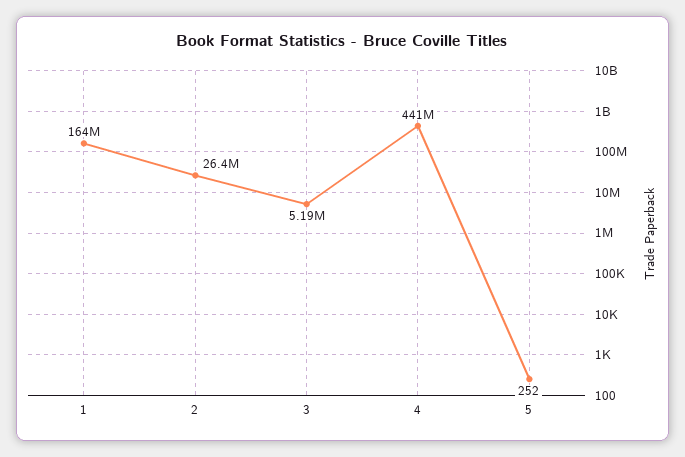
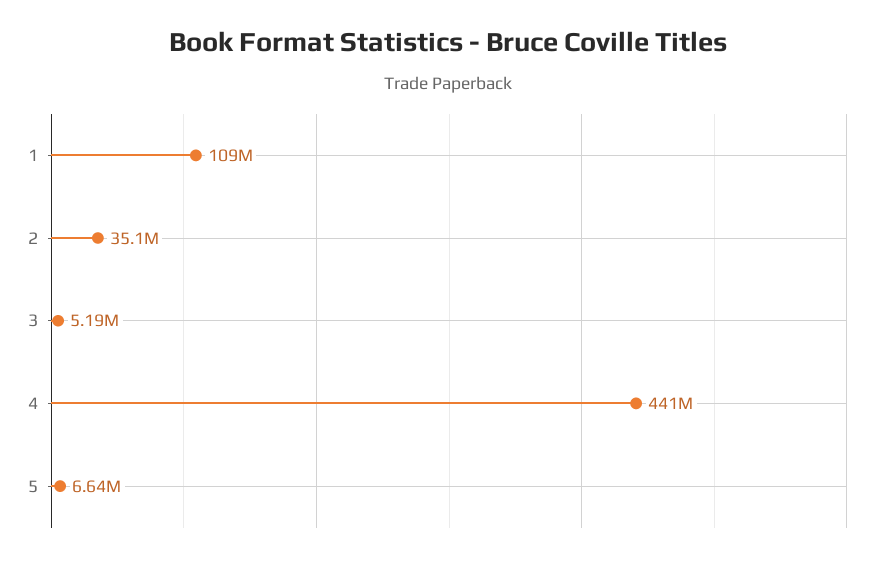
  {
-   "1": 164000000,
+   "1": 109000000,
-   "2": 26400000,
+   "2": 35100000,
    "3": 5190000,
    "4": 441000000,
-   "5": 252
+   "5": 6640000
  }

